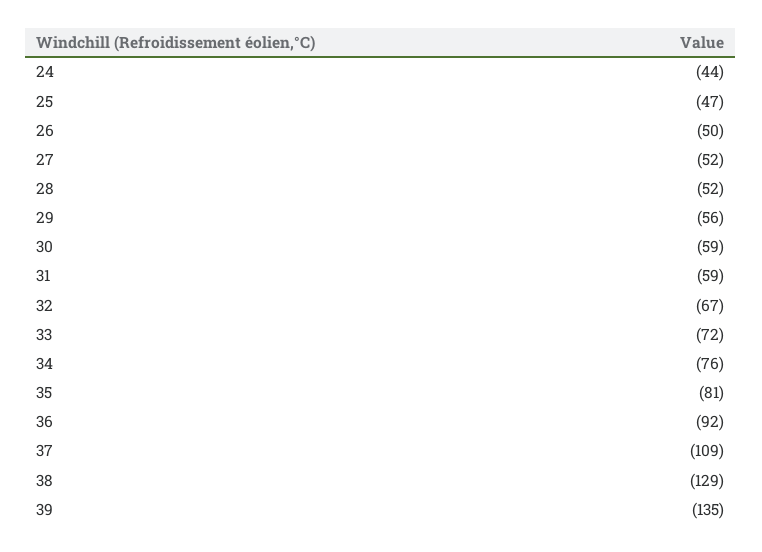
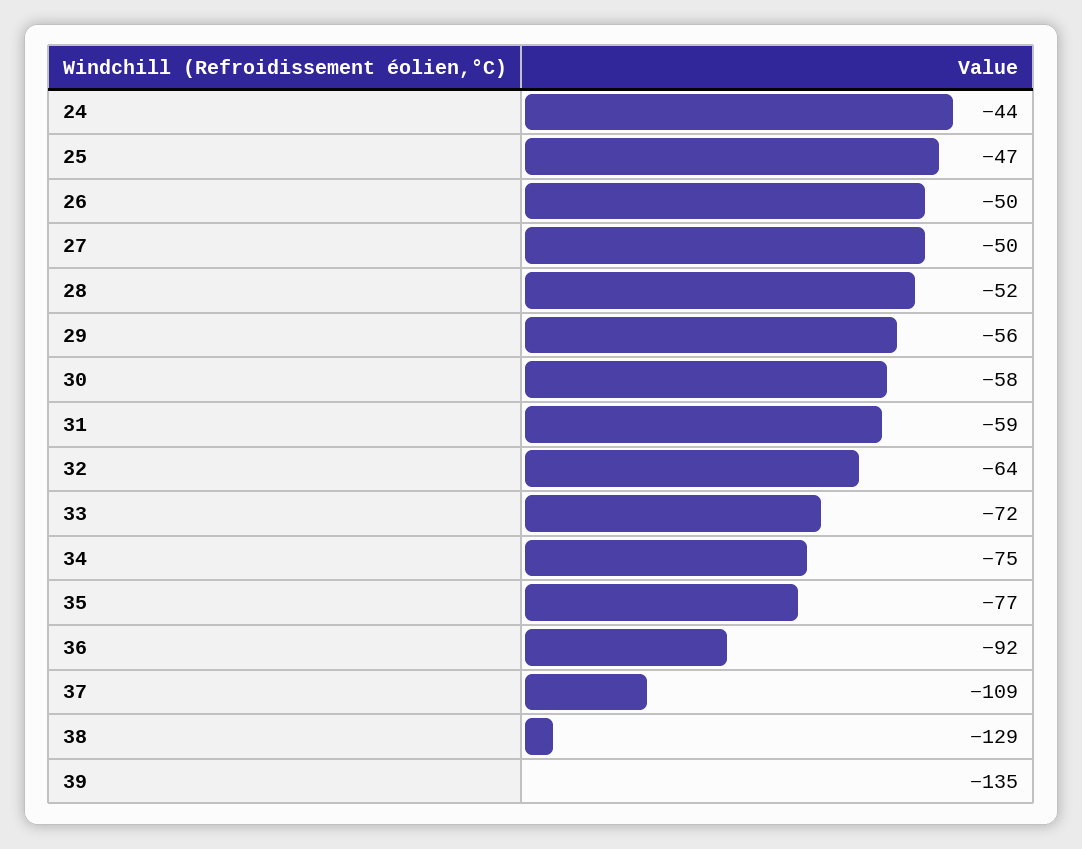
  {
    "24": -44,
    "25": -47,
    "26": -50,
-   "27": -52,
+   "27": -50,
    "28": -52,
    "29": -56,
-   "30": -59,
+   "30": -58,
    "31": -59,
-   "32": -67,
+   "32": -64,
    "33": -72,
-   "34": -76,
+   "34": -75,
-   "35": -81,
+   "35": -77,
    "36": -92,
    "37": -109,
    "38": -129,
    "39": -135
  }

